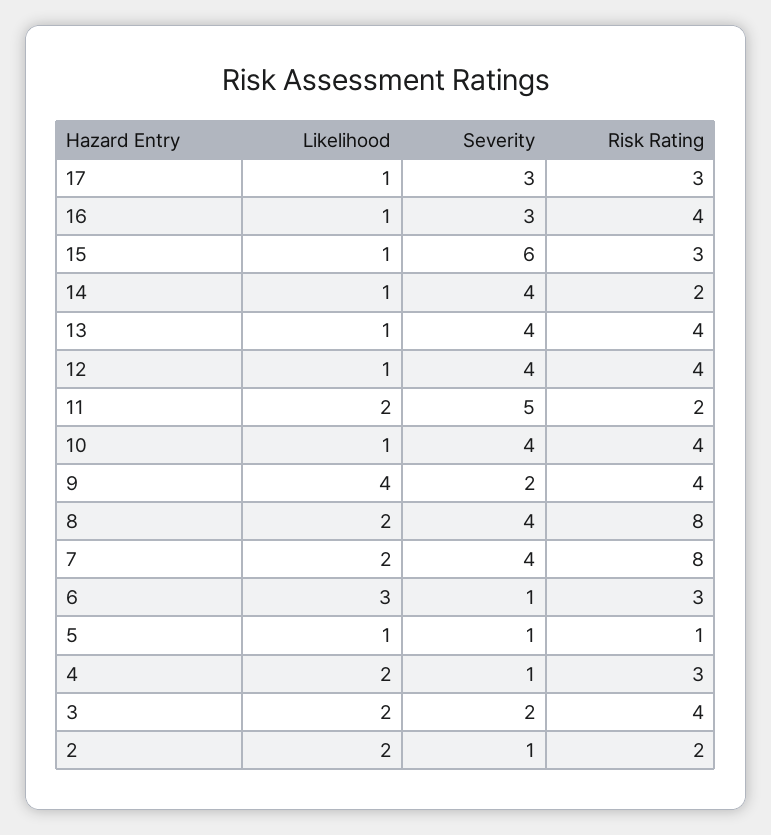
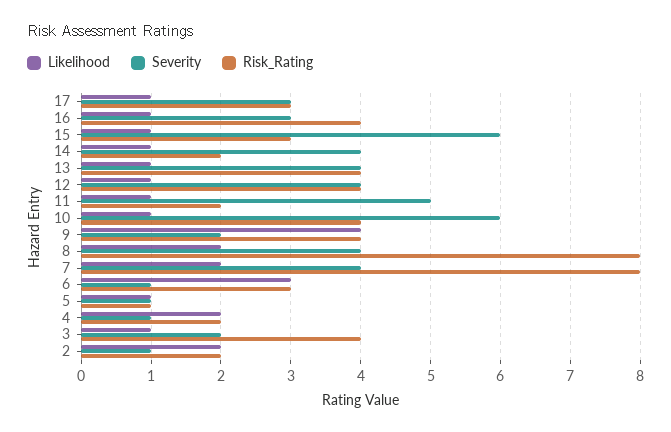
  {
    "Likelihood": {
      "17": 1,
      "16": 1,
      "15": 1,
      "14": 1,
      "13": 1,
      "12": 1,
-     "11": 2,
+     "11": 1,
      "10": 1,
      "9": 4,
      "8": 2,
      "7": 2,
      "6": 3,
      "5": 1,
      "4": 2,
-     "3": 2,
+     "3": 1,
      "2": 2
    },
    "Severity": {
      "17": 3,
      "16": 3,
      "15": 6,
      "14": 4,
      "13": 4,
      "12": 4,
      "11": 5,
-     "10": 4,
+     "10": 6,
      "9": 2,
      "8": 4,
      "7": 4,
      "6": 1,
      "5": 1,
      "4": 1,
      "3": 2,
      "2": 1
    },
    "Risk Rating": {
      "17": 3,
      "16": 4,
      "15": 3,
      "14": 2,
      "13": 4,
      "12": 4,
      "11": 2,
      "10": 4,
      "9": 4,
      "8": 8,
      "7": 8,
      "6": 3,
      "5": 1,
-     "4": 3,
+     "4": 2,
      "3": 4,
      "2": 2
    }
  }

